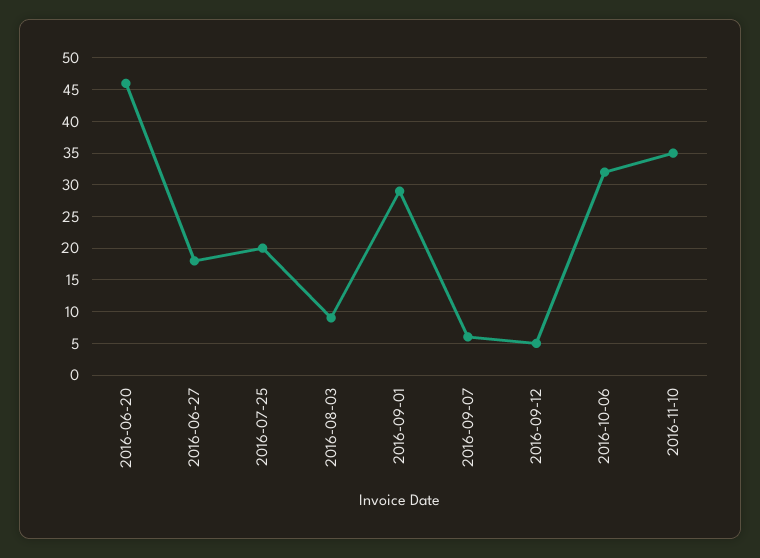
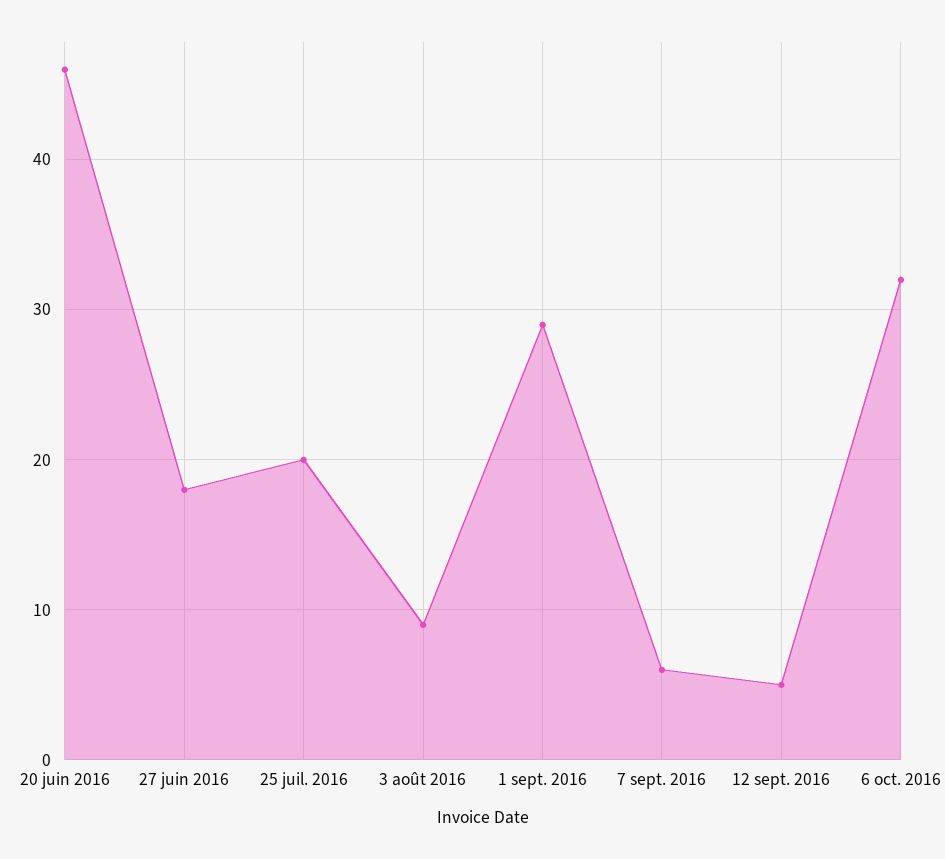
  {
    "2016-06-20": 46,
    "2016-06-27": 18,
    "2016-07-25": 20,
    "2016-08-03": 9,
    "2016-09-01": 29,
    "2016-09-07": 6,
    "2016-09-12": 5,
-   "2016-10-06": 32,
+   "2016-10-06": 32
-   "2016-11-10": 35
  }

